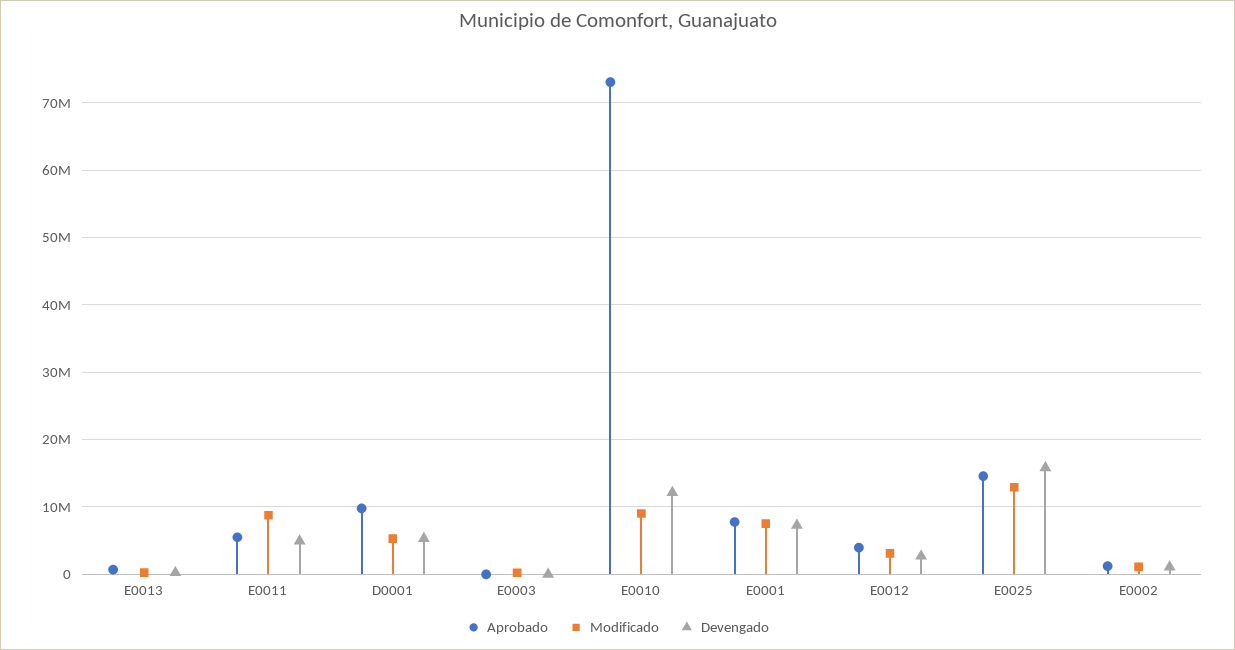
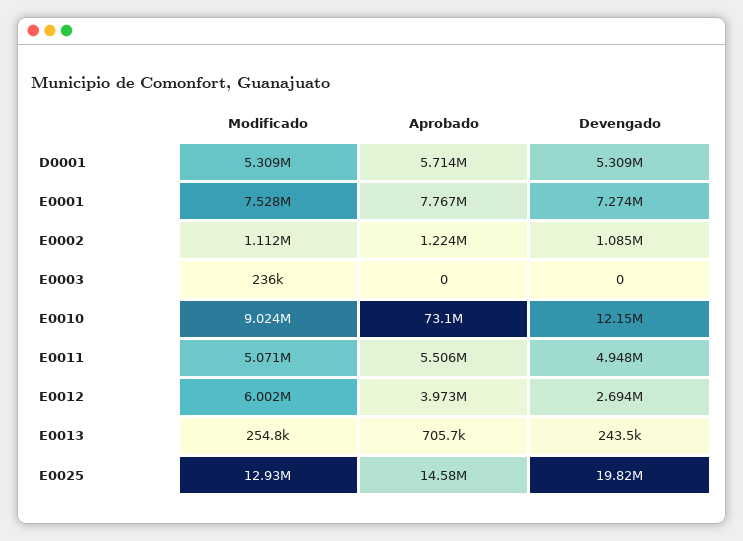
  {
    "Aprobado": {
      "E0013": 705700,
      "E0011": 5506000,
-     "D0001": 10000000,
+     "D0001": 5714000,
      "E0003": 0,
      "E0010": 73100000,
      "E0001": 7767000,
      "E0012": 3973000,
      "E0025": 14580000,
      "E0002": 1224000
    },
    "Modificado": {
      "E0013": 254800,
-     "E0011": 9000000,
+     "E0011": 5071000,
      "D0001": 5309000,
      "E0003": 236000,
      "E0010": 9024000,
      "E0001": 7528000,
-     "E0012": 3000000,
+     "E0012": 6002000,
      "E0025": 12930000,
      "E0002": 1112000
    },
    "Devengado": {
      "E0013": 243500,
      "E0011": 4948000,
      "D0001": 5309000,
      "E0003": 0,
      "E0010": 12150000,
      "E0001": 7274000,
      "E0012": 2694000,
-     "E0025": 16000000,
+     "E0025": 19820000,
      "E0002": 1085000
    }
  }

